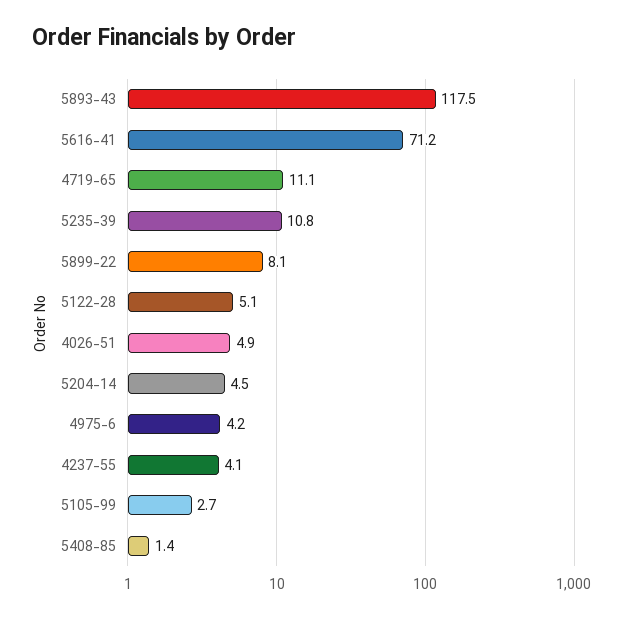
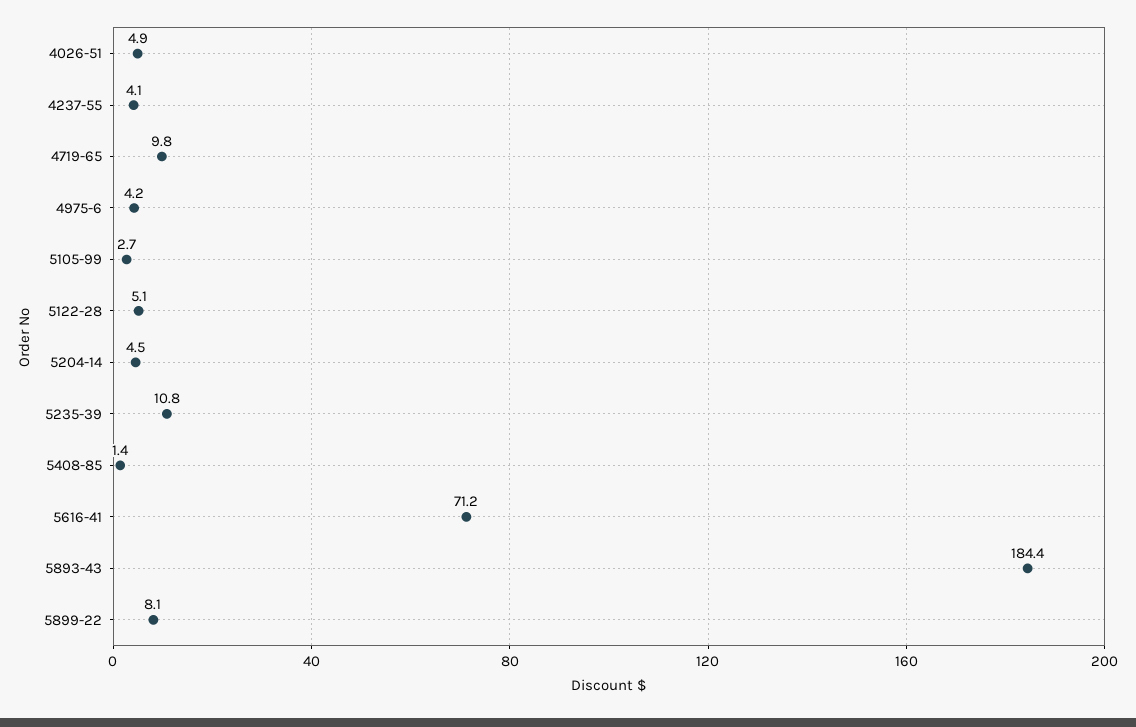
  {
-   "5893-43": 117.5,
+   "5893-43": 184.4,
    "5616-41": 71.2,
-   "4719-65": 11.1,
+   "4719-65": 9.8,
    "5235-39": 10.8,
    "5899-22": 8.1,
    "5122-28": 5.1,
    "4026-51": 4.9,
    "5204-14": 4.5,
    "4975-6": 4.2,
    "4237-55": 4.1,
    "5105-99": 2.7,
    "5408-85": 1.4
  }

